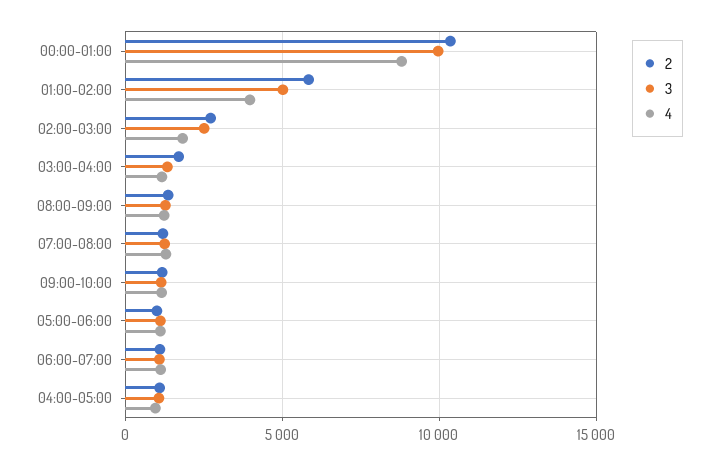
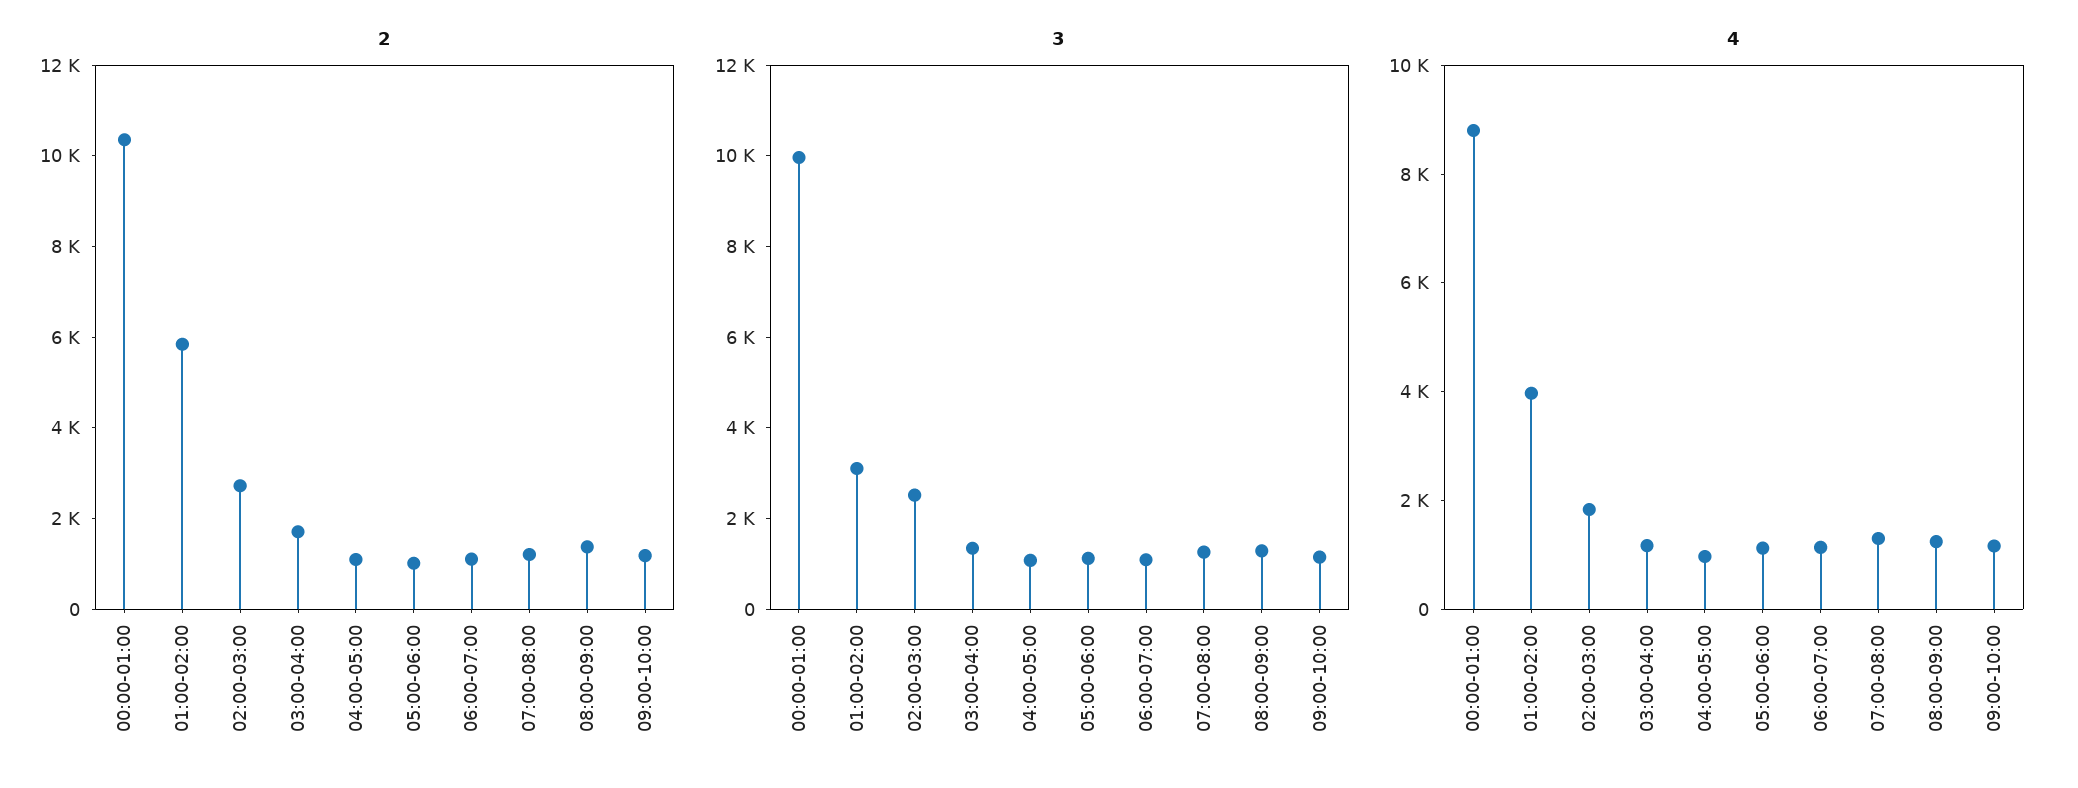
  {
    "2": {
      "00:00-01:00": 10500,
      "01:00-02:00": 6000,
      "02:00-03:00": 2500,
      "03:00-04:00": 1500,
      "08:00-09:00": 1500,
      "07:00-08:00": 1000,
      "09:00-10:00": 1000,
      "05:00-06:00": 1000,
      "06:00-07:00": 1000,
      "04:00-05:00": 1000
    },
    "3": {
      "00:00-01:00": 10000,
-     "01:00-02:00": 5000,
+     "01:00-02:00": 3000,
      "02:00-03:00": 2500,
      "03:00-04:00": 1500,
      "08:00-09:00": 1500,
      "07:00-08:00": 1500,
      "09:00-10:00": 1000,
      "05:00-06:00": 1000,
      "06:00-07:00": 1000,
      "04:00-05:00": 1000
    },
    "4": {
      "00:00-01:00": 9000,
      "01:00-02:00": 4000,
      "02:00-03:00": 2000,
      "03:00-04:00": 1000,
      "08:00-09:00": 1000,
      "07:00-08:00": 1500,
      "09:00-10:00": 1000,
      "05:00-06:00": 1000,
      "06:00-07:00": 1000,
      "04:00-05:00": 1000
    }
  }

